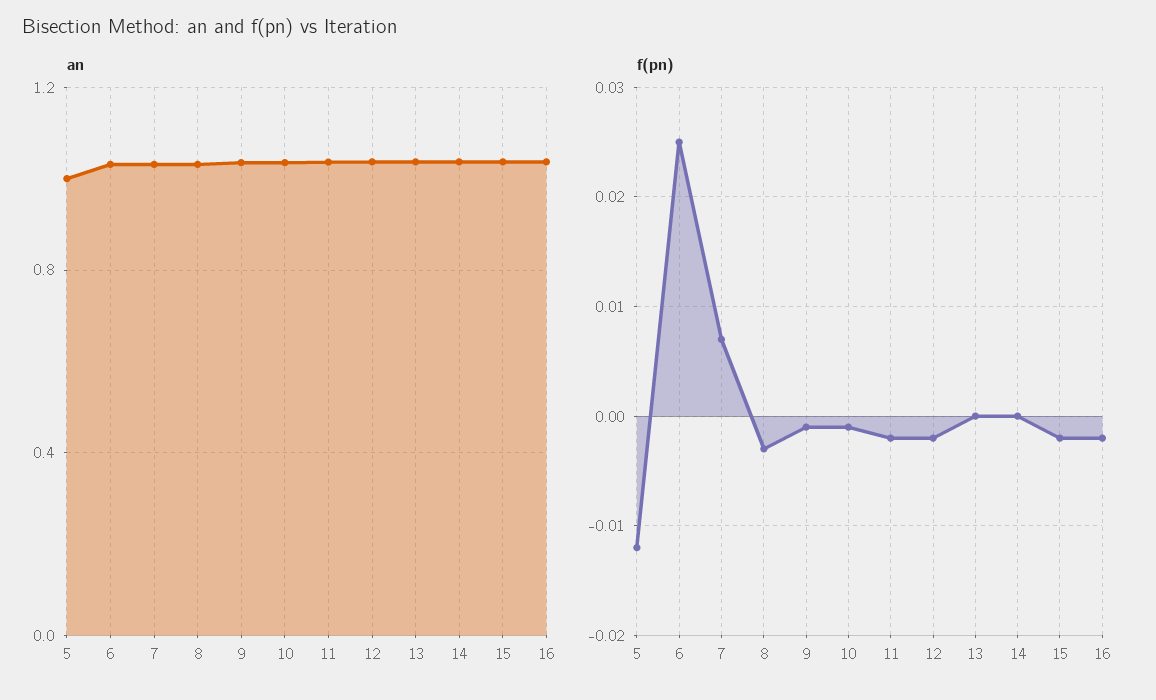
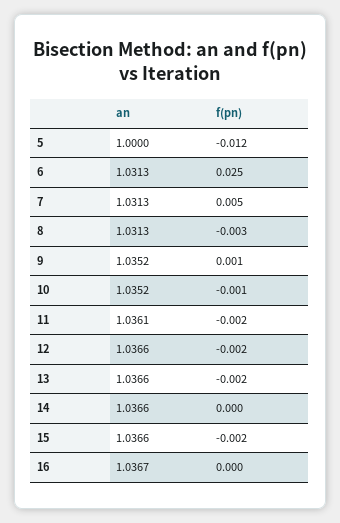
  {
    "an": {
      "5": 1,
      "6": 1.0313,
      "7": 1.0313,
      "8": 1.0313,
      "9": 1.0352,
      "10": 1.0352,
      "11": 1.0361,
      "12": 1.0366,
      "13": 1.0366,
      "14": 1.0366,
      "15": 1.0366,
      "16": 1.0367
    },
    "f(pn)": {
      "5": -0.012,
      "6": 0.025,
-     "7": 0.007,
+     "7": 0.005,
      "8": -0.003,
-     "9": -0.001,
+     "9": 0.001,
      "10": -0.001,
      "11": -0.002,
      "12": -0.002,
-     "13": 0,
+     "13": -0.002,
      "14": 0,
      "15": -0.002,
-     "16": -0.002
+     "16": 0
    }
  }

